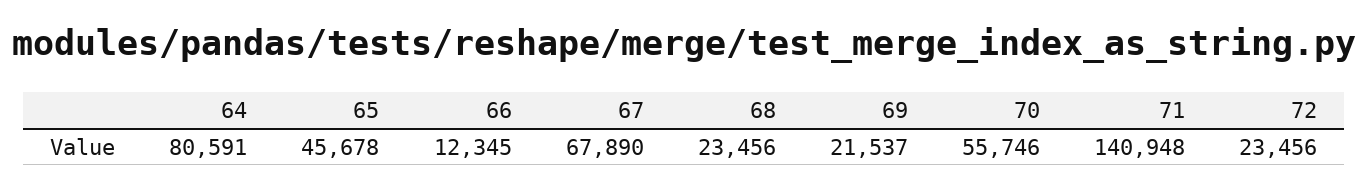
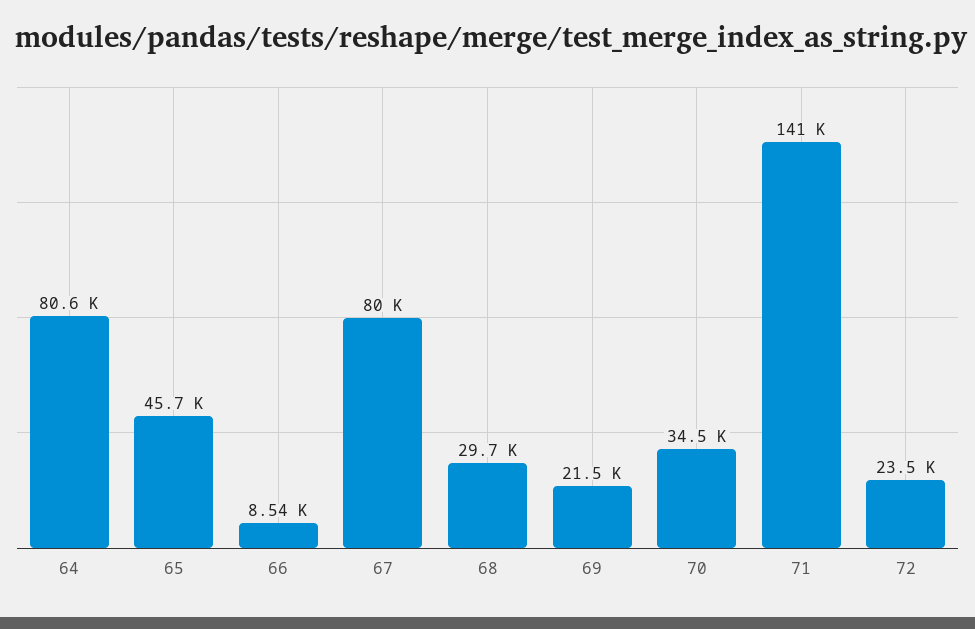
  {
    "64": 80591,
    "65": 45678,
-   "66": 12345,
+   "66": 8540,
-   "67": 67890,
+   "67": 80000,
-   "68": 23456,
+   "68": 29700,
    "69": 21537,
-   "70": 55746,
+   "70": 34500,
    "71": 140948,
    "72": 23456
  }

